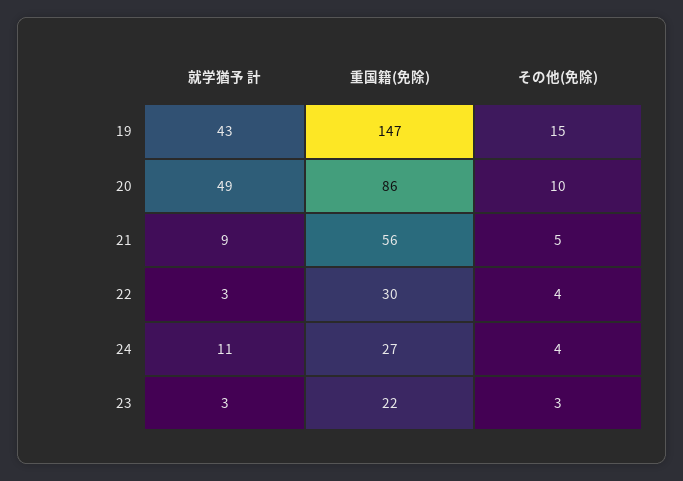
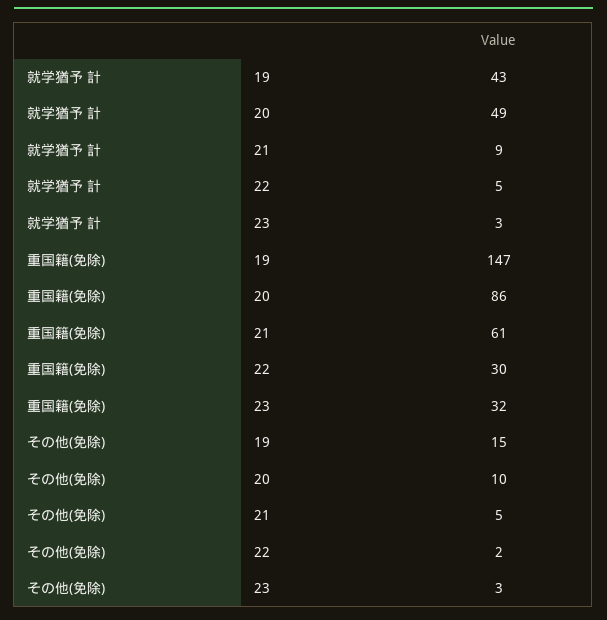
  {
    "就学猶予 計": {
      "19": 43,
      "20": 49,
      "21": 9,
-     "22": 3,
+     "22": 5,
-     "24": 11,
      "23": 3
    },
    "重国籍(免除)": {
      "19": 147,
      "20": 86,
-     "21": 56,
+     "21": 61,
      "22": 30,
-     "24": 27,
-     "23": 22
+     "23": 32
    },
    "その他(免除)": {
      "19": 15,
      "20": 10,
      "21": 5,
-     "22": 4,
+     "22": 2,
-     "24": 4,
      "23": 3
    }
  }

